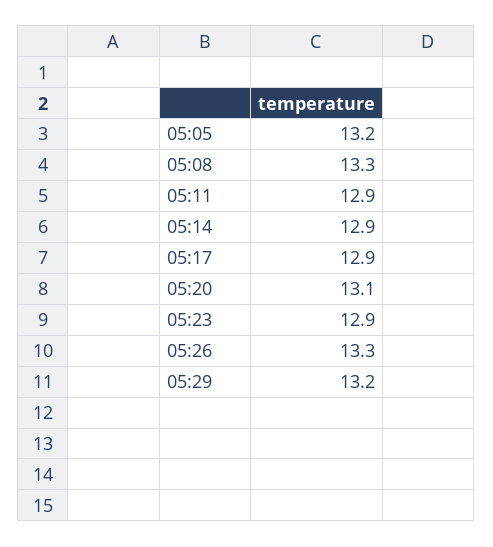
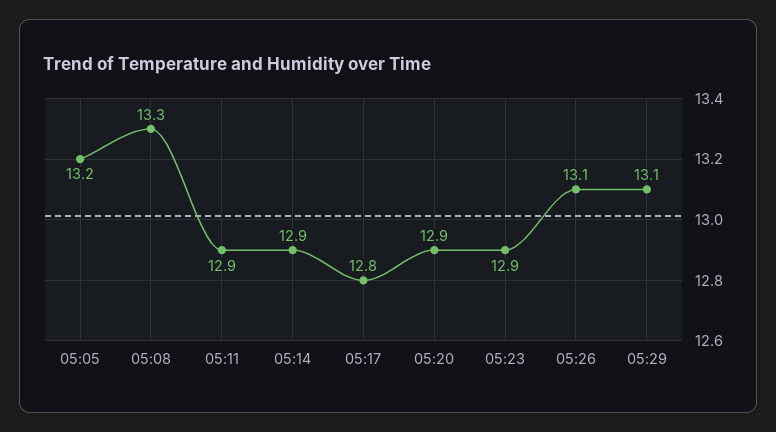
  {
    "05:05": 13.2,
    "05:08": 13.3,
    "05:11": 12.9,
    "05:14": 12.9,
-   "05:17": 12.9,
+   "05:17": 12.8,
-   "05:20": 13.1,
+   "05:20": 12.9,
    "05:23": 12.9,
-   "05:26": 13.3,
+   "05:26": 13.1,
-   "05:29": 13.2
+   "05:29": 13.1
  }

